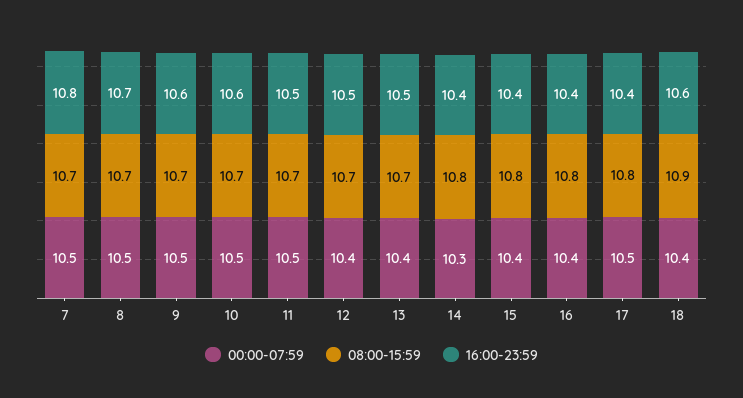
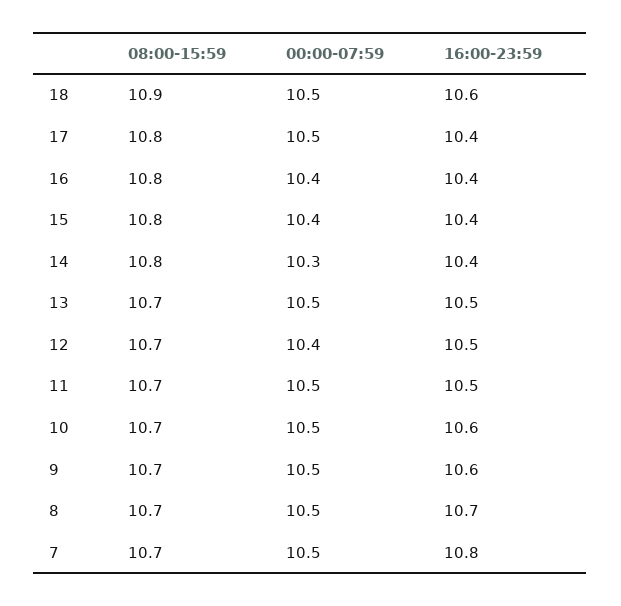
  {
    "00:00-07:59": {
      "7": 10.5,
      "8": 10.5,
      "9": 10.5,
      "10": 10.5,
      "11": 10.5,
      "12": 10.4,
-     "13": 10.4,
+     "13": 10.5,
      "14": 10.3,
      "15": 10.4,
      "16": 10.4,
      "17": 10.5,
-     "18": 10.4
+     "18": 10.5
    },
    "08:00-15:59": {
      "7": 10.7,
      "8": 10.7,
      "9": 10.7,
      "10": 10.7,
      "11": 10.7,
      "12": 10.7,
      "13": 10.7,
      "14": 10.8,
      "15": 10.8,
      "16": 10.8,
      "17": 10.8,
      "18": 10.9
    },
    "16:00-23:59": {
      "7": 10.8,
      "8": 10.7,
      "9": 10.6,
      "10": 10.6,
      "11": 10.5,
      "12": 10.5,
      "13": 10.5,
      "14": 10.4,
      "15": 10.4,
      "16": 10.4,
      "17": 10.4,
      "18": 10.6
    }
  }

